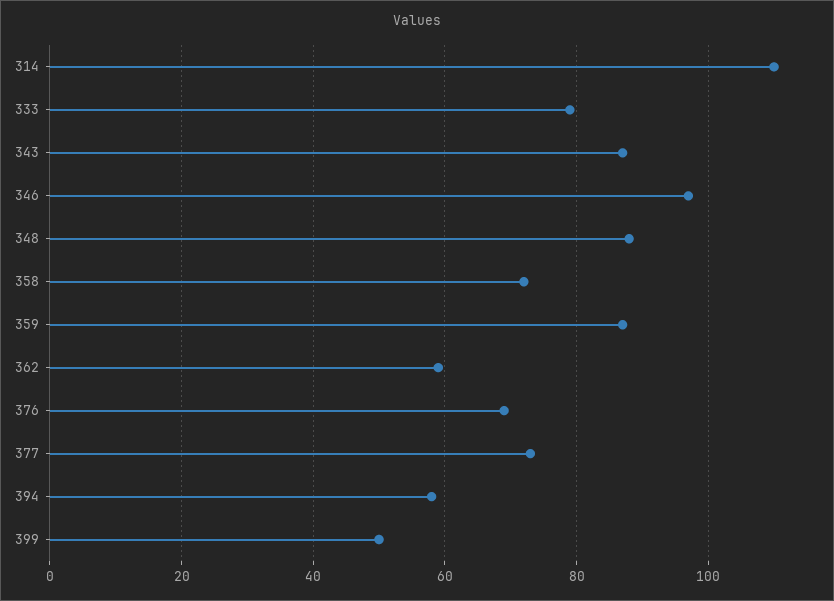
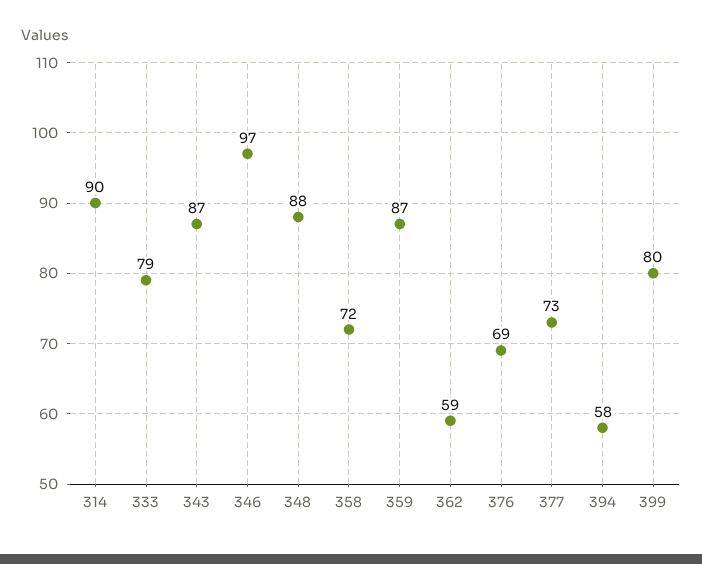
  {
-   "314": 110,
+   "314": 90,
    "333": 79,
    "343": 87,
    "346": 97,
    "348": 88,
    "358": 72,
    "359": 87,
    "362": 59,
    "376": 69,
    "377": 73,
    "394": 58,
-   "399": 50
+   "399": 80
  }

